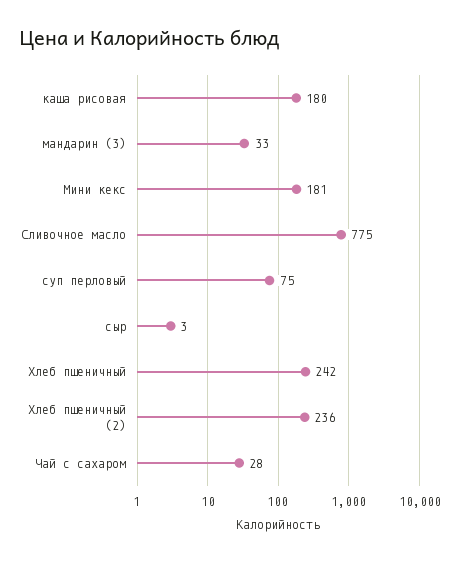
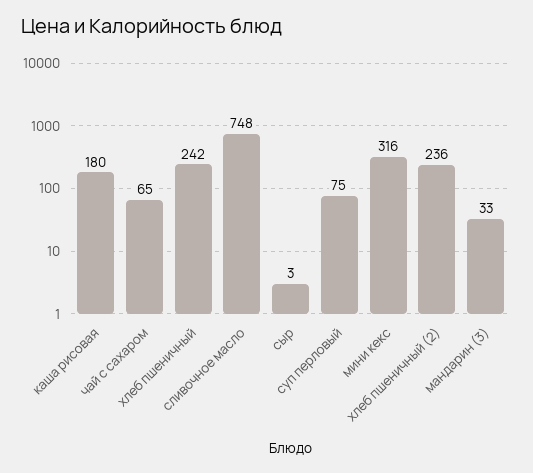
  {
    "каша рисовая": 180,
    "мандарин (3)": 33,
-   "Мини кекс": 181,
+   "Мини кекс": 316,
-   "Сливочное масло": 775,
+   "Сливочное масло": 748,
    "суп перловый": 75,
    "сыр": 3,
    "Хлеб пшеничный": 242,
    "Хлеб пшеничный (2)": 236,
-   "Чай с сахаром": 28
+   "Чай с сахаром": 65
  }

